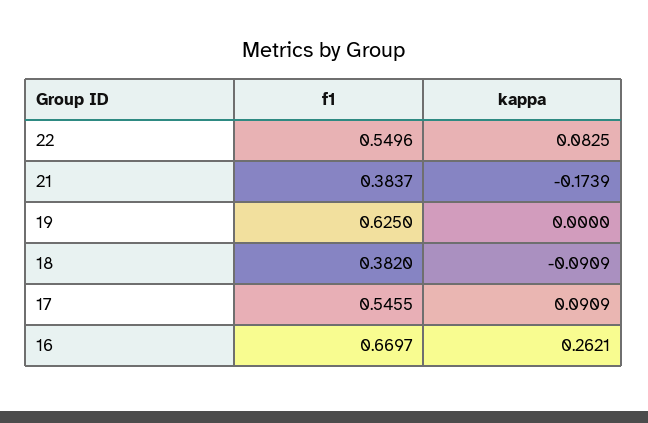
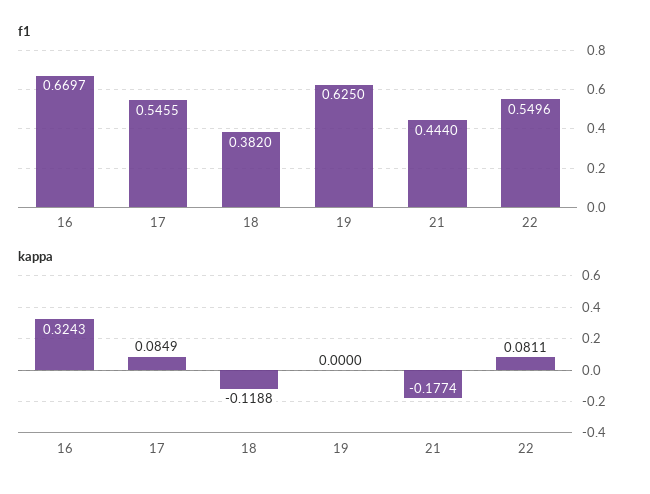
  {
    "f1": {
      "22": 0.5496,
-     "21": 0.3837,
+     "21": 0.444,
      "19": 0.625,
      "18": 0.382,
      "17": 0.5455,
      "16": 0.6697
    },
    "kappa": {
-     "22": 0.0825,
+     "22": 0.0811,
-     "21": -0.1739,
+     "21": -0.1774,
      "19": 0,
-     "18": -0.0909,
+     "18": -0.1188,
-     "17": 0.0909,
+     "17": 0.0849,
-     "16": 0.2621
+     "16": 0.3243
    }
  }

